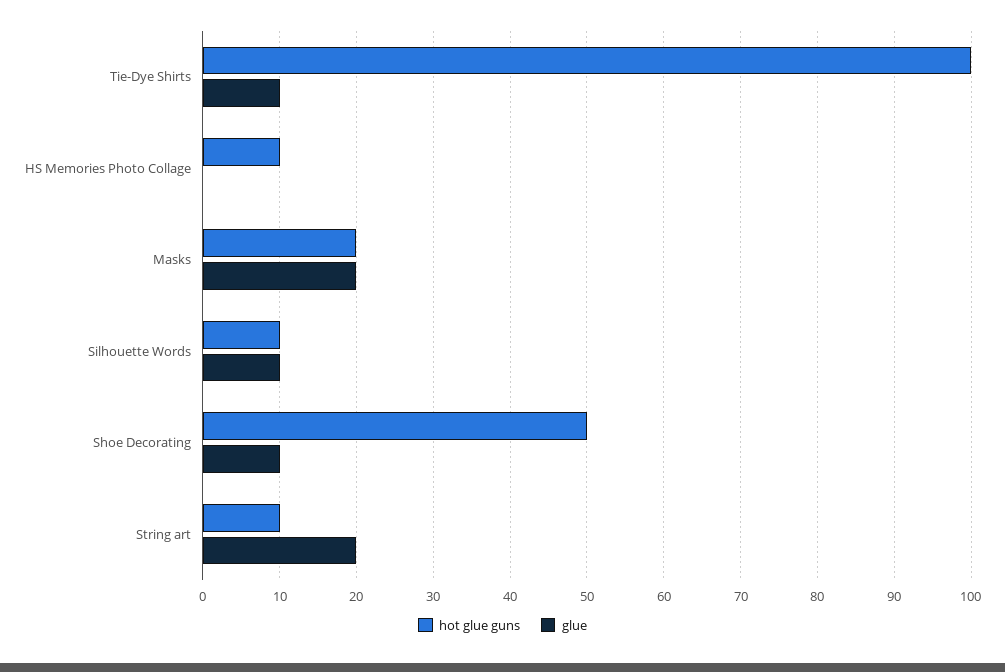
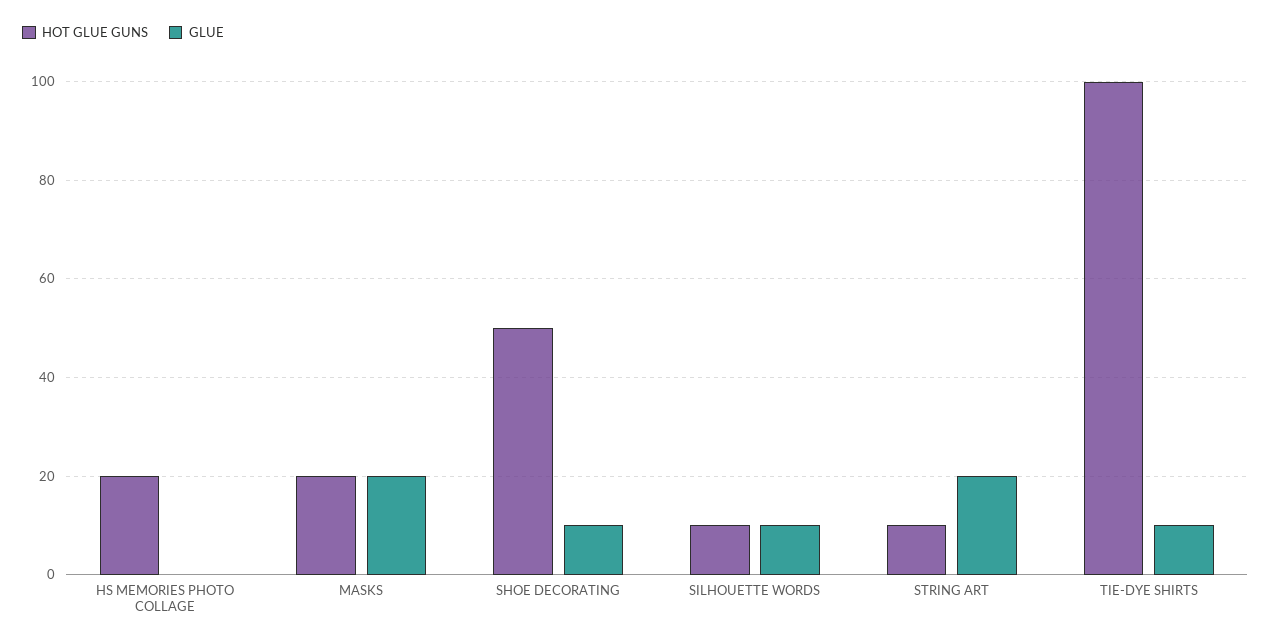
  {
    "hot glue guns": {
      "Tie-Dye Shirts": 100,
-     "HS Memories Photo Collage": 10,
+     "HS Memories Photo Collage": 20,
      "Masks": 20,
      "Silhouette Words": 10,
      "Shoe Decorating": 50,
      "String art": 10
    },
    "glue": {
      "Tie-Dye Shirts": 10,
      "HS Memories Photo Collage": 0,
      "Masks": 20,
      "Silhouette Words": 10,
      "Shoe Decorating": 10,
      "String art": 20
    }
  }

